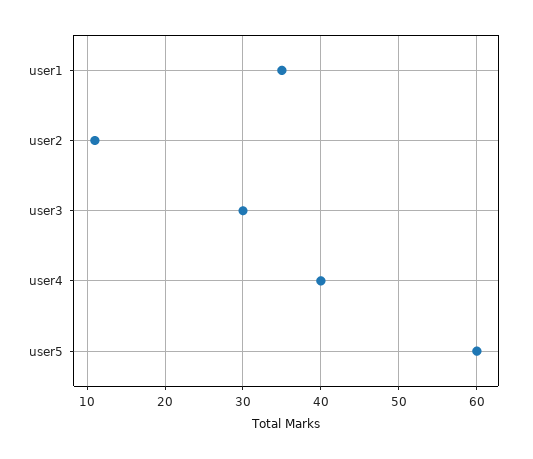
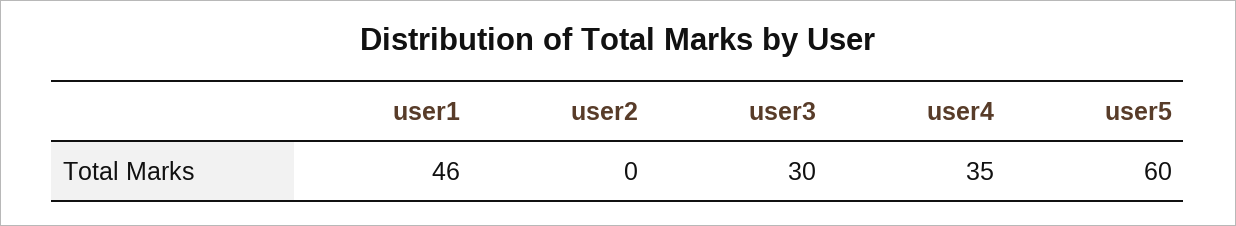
  {
-   "user1": 35,
+   "user1": 46,
-   "user2": 11,
+   "user2": 0,
    "user3": 30,
-   "user4": 40,
+   "user4": 35,
    "user5": 60
  }

